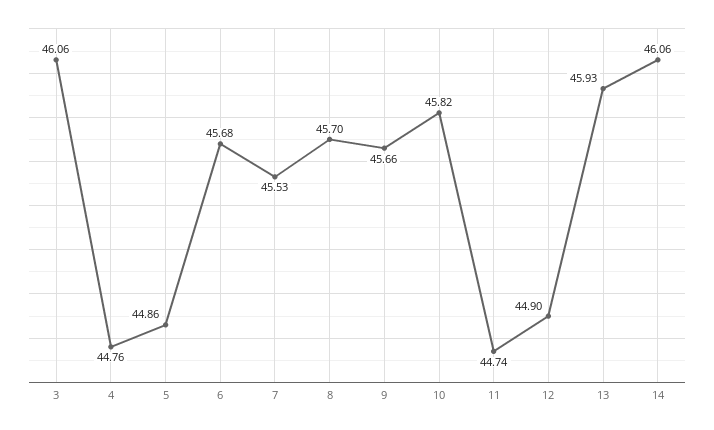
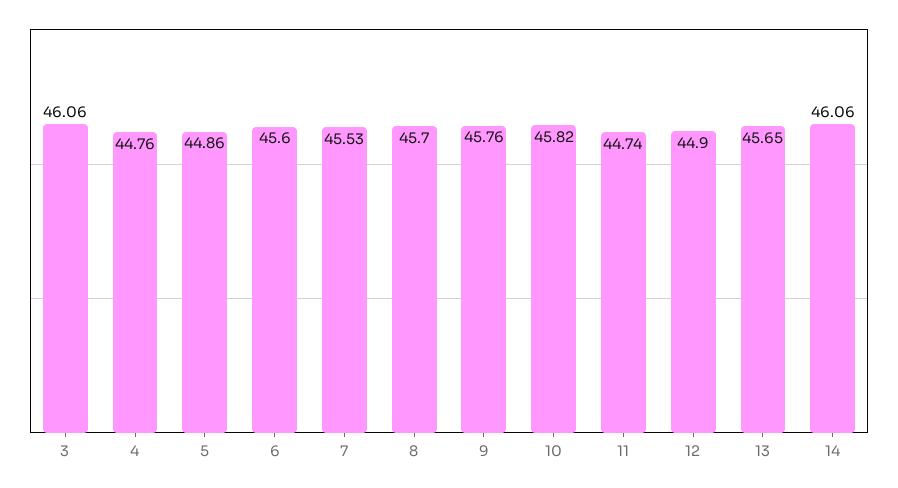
  {
    "3": 46.06,
    "4": 44.76,
    "5": 44.86,
-   "6": 45.68,
+   "6": 45.6,
    "7": 45.53,
    "8": 45.7,
-   "9": 45.66,
+   "9": 45.76,
    "10": 45.82,
    "11": 44.74,
    "12": 44.9,
-   "13": 45.93,
+   "13": 45.65,
    "14": 46.06
  }

